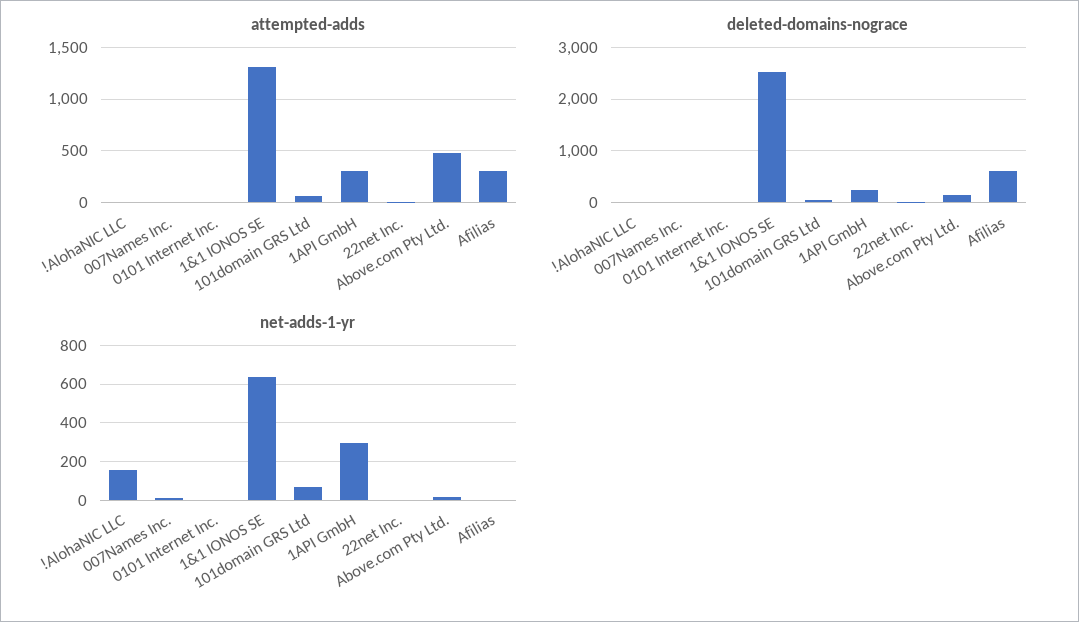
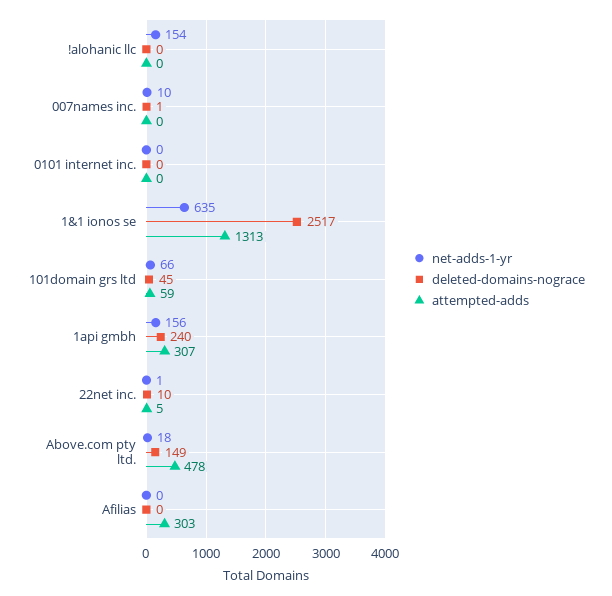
  {
    "attempted-adds": {
      "!AlohaNIC LLC": 0,
      "007Names Inc.": 0,
      "0101 Internet Inc.": 0,
      "1&1 IONOS SE": 1313,
      "101domain GRS Ltd": 59,
      "1API GmbH": 307,
      "22net Inc.": 5,
      "Above.com Pty Ltd.": 478,
      "Afilias": 303
    },
    "deleted-domains-nograce": {
      "!AlohaNIC LLC": 0,
      "007Names Inc.": 1,
      "0101 Internet Inc.": 0,
      "1&1 IONOS SE": 2517,
      "101domain GRS Ltd": 45,
      "1API GmbH": 240,
      "22net Inc.": 10,
      "Above.com Pty Ltd.": 149,
-     "Afilias": 600
+     "Afilias": 0
    },
    "net-adds-1-yr": {
      "!AlohaNIC LLC": 154,
      "007Names Inc.": 10,
      "0101 Internet Inc.": 0,
      "1&1 IONOS SE": 635,
      "101domain GRS Ltd": 66,
-     "1API GmbH": 300,
+     "1API GmbH": 156,
      "22net Inc.": 1,
      "Above.com Pty Ltd.": 18,
      "Afilias": 0
    }
  }

